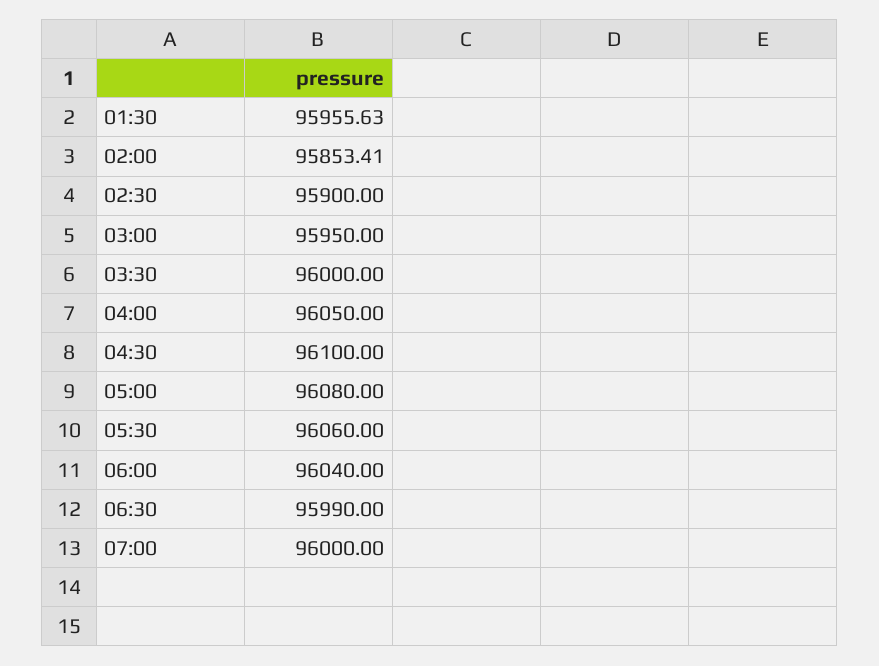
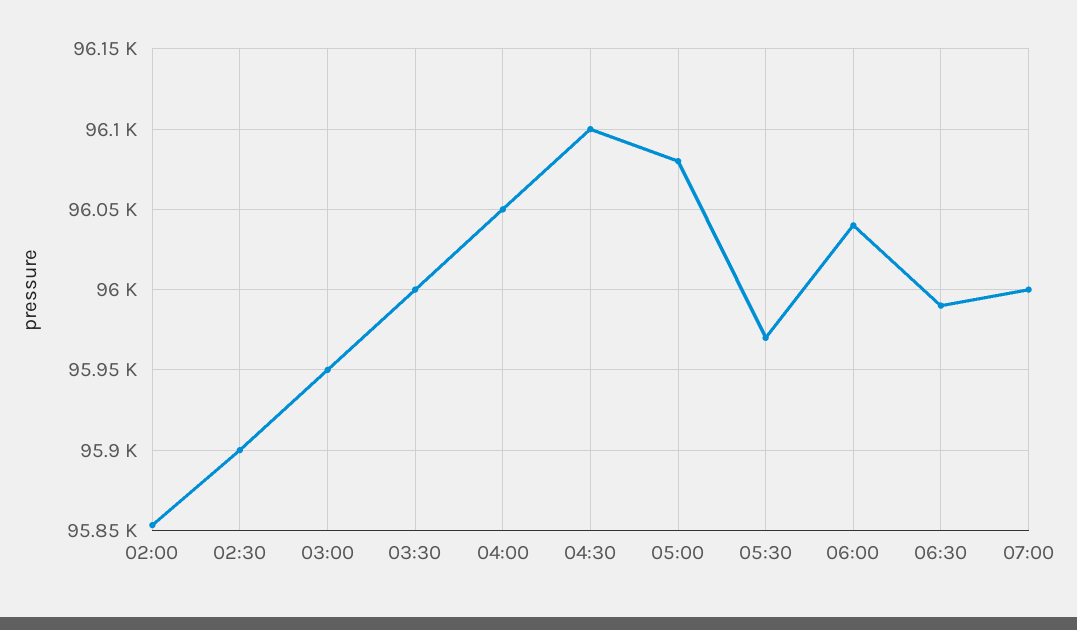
  {
-   "01:30": 95955.63,
    "02:00": 95853.41,
    "02:30": 95900,
    "03:00": 95950,
    "03:30": 96000,
    "04:00": 96050,
    "04:30": 96100,
    "05:00": 96080,
-   "05:30": 96060,
+   "05:30": 95970,
    "06:00": 96040,
    "06:30": 95990,
    "07:00": 96000
  }

